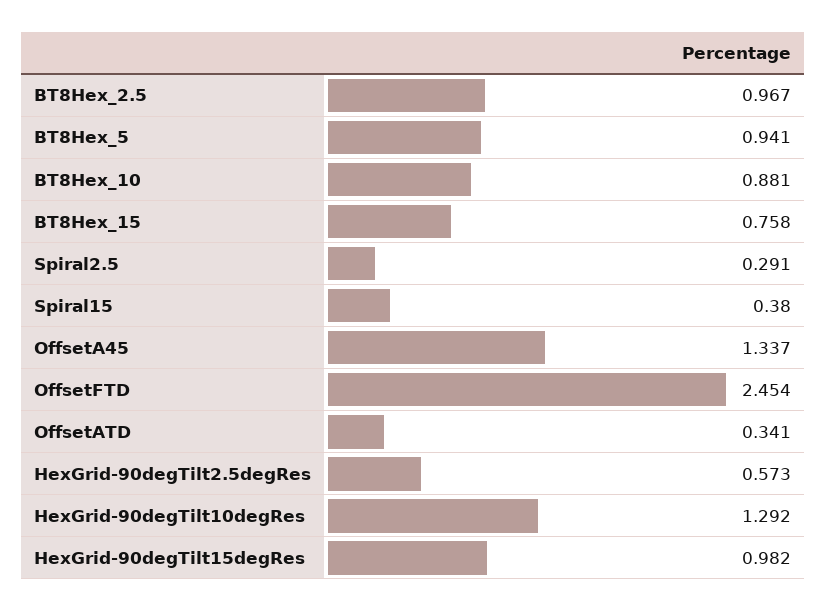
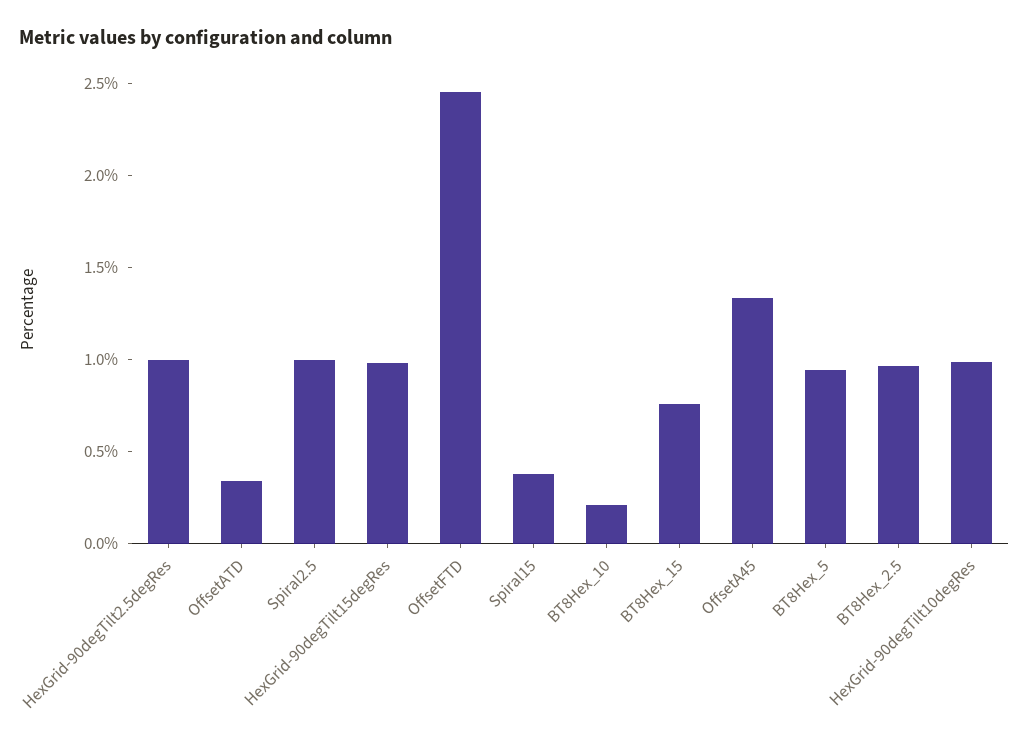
  {
    "BT8Hex_2.5": 0.967,
    "BT8Hex_5": 0.941,
-   "BT8Hex_10": 0.881,
+   "BT8Hex_10": 0.2,
    "BT8Hex_15": 0.758,
-   "Spiral2.5": 0.291,
+   "Spiral2.5": 1,
    "Spiral15": 0.38,
    "OffsetA45": 1.337,
    "OffsetFTD": 2.454,
    "OffsetATD": 0.341,
-   "HexGrid-90degTilt2.5degRes": 0.573,
+   "HexGrid-90degTilt2.5degRes": 1,
-   "HexGrid-90degTilt10degRes": 1.292,
+   "HexGrid-90degTilt10degRes": 1,
    "HexGrid-90degTilt15degRes": 0.982
  }

